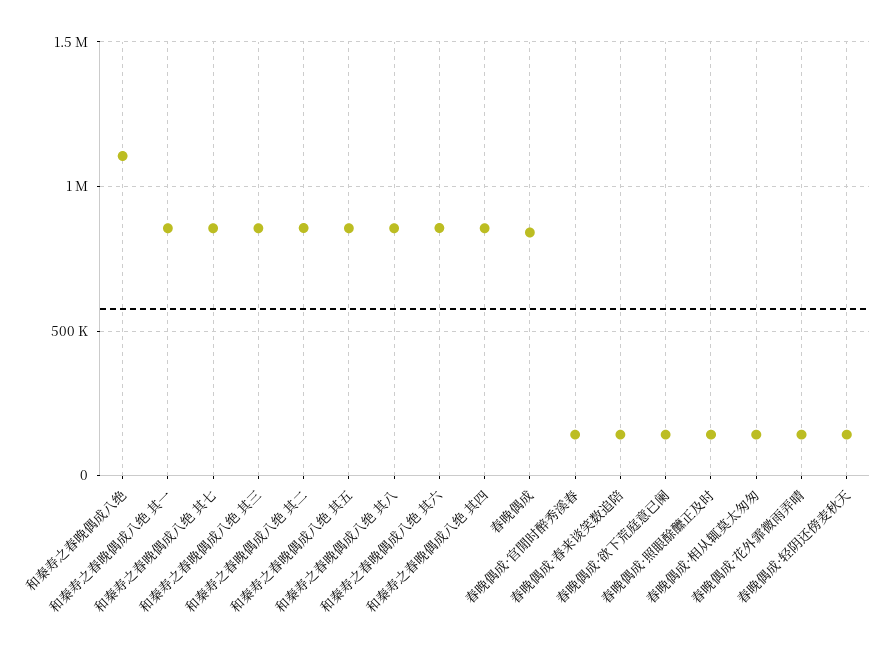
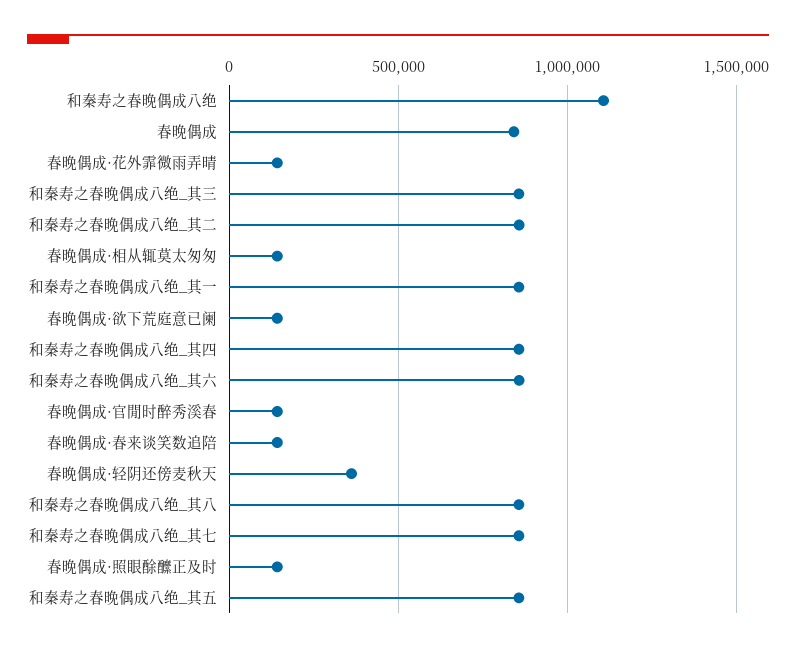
  {
    "和秦寿之春晚偶成八绝": 1100000,
    "和秦寿之春晚偶成八绝 其一": 850000,
    "和秦寿之春晚偶成八绝 其七": 850000,
    "和秦寿之春晚偶成八绝 其三": 850000,
    "和秦寿之春晚偶成八绝 其二": 850000,
    "和秦寿之春晚偶成八绝 其五": 850000,
    "和秦寿之春晚偶成八绝 其八": 850000,
    "和秦寿之春晚偶成八绝 其六": 850000,
    "和秦寿之春晚偶成八绝 其四": 850000,
    "春晚偶成": 850000,
    "春晚偶成·官閒时醉秀溪春": 150000,
    "春晚偶成·春来谈笑数追陪": 150000,
    "春晚偶成·欲下荒庭意已阑": 150000,
    "春晚偶成·照眼酴醿正及时": 150000,
    "春晚偶成·相从辄莫太匆匆": 150000,
    "春晚偶成·花外霏微雨弄晴": 150000,
-   "春晚偶成·轻阴还傍麦秋天": 150000
+   "春晚偶成·轻阴还傍麦秋天": 350000
  }

